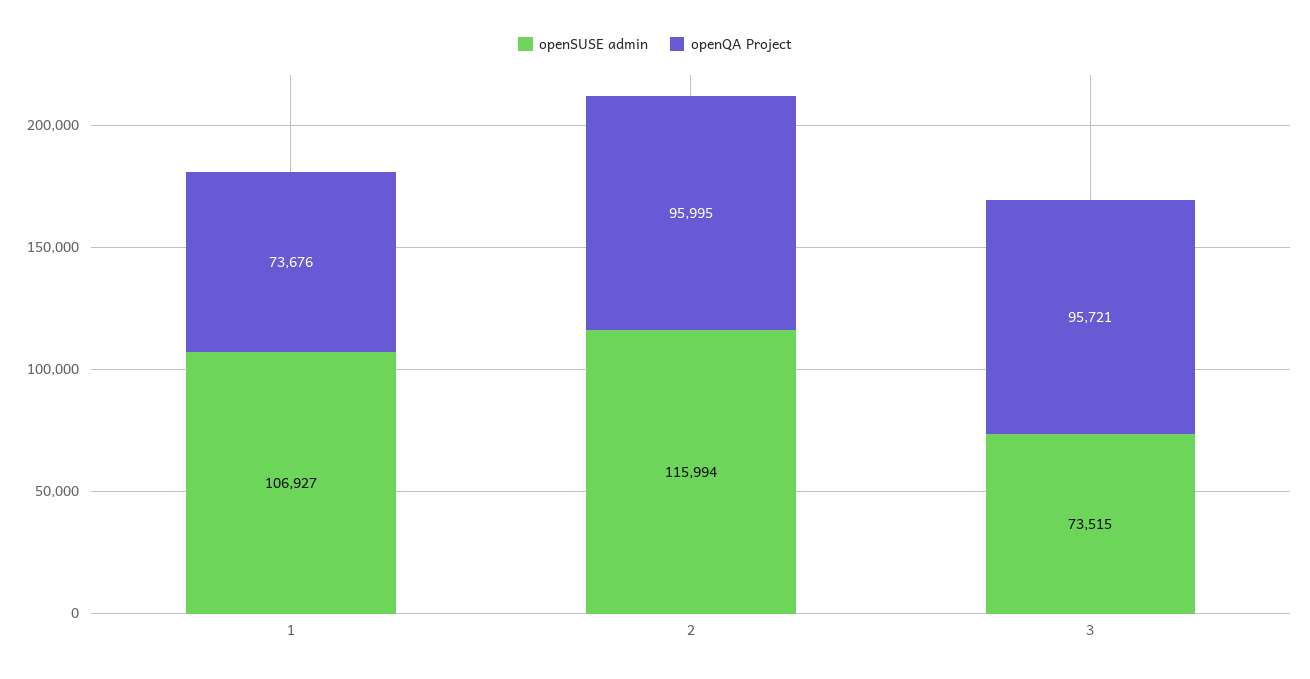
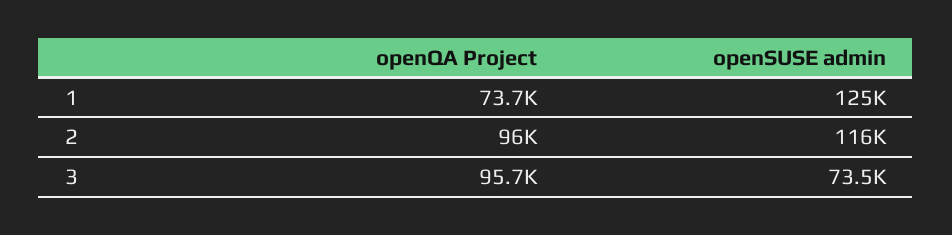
  {
    "openSUSE admin": {
-     "1": 106927,
+     "1": 125000,
      "2": 115994,
      "3": 73515
    },
    "openQA Project": {
      "1": 73676,
      "2": 95995,
      "3": 95721
    }
  }

